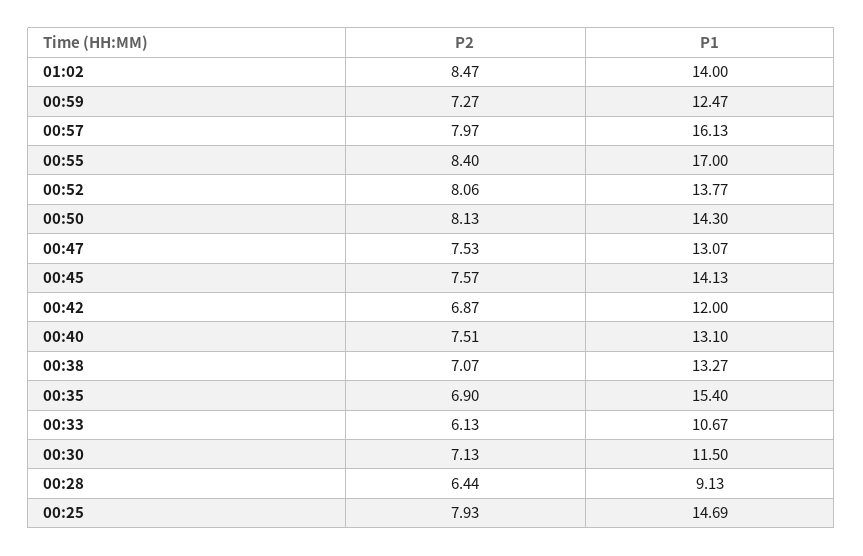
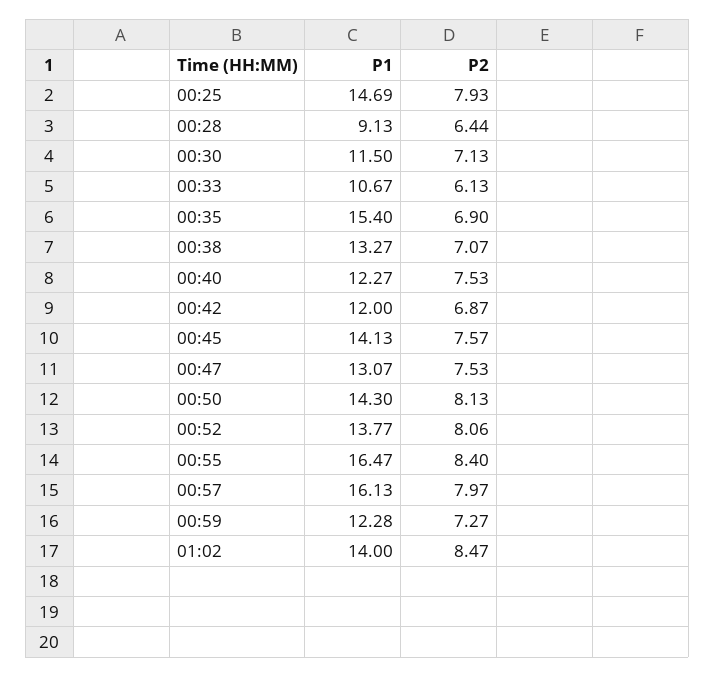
  {
    "P2": {
      "01:02": 8.47,
      "00:59": 7.27,
      "00:57": 7.97,
      "00:55": 8.4,
      "00:52": 8.06,
      "00:50": 8.13,
      "00:47": 7.53,
      "00:45": 7.57,
      "00:42": 6.87,
-     "00:40": 7.51,
+     "00:40": 7.53,
      "00:38": 7.07,
      "00:35": 6.9,
      "00:33": 6.13,
      "00:30": 7.13,
      "00:28": 6.44,
      "00:25": 7.93
    },
    "P1": {
      "01:02": 14,
-     "00:59": 12.47,
+     "00:59": 12.28,
      "00:57": 16.13,
-     "00:55": 17,
+     "00:55": 16.47,
      "00:52": 13.77,
      "00:50": 14.3,
      "00:47": 13.07,
      "00:45": 14.13,
      "00:42": 12,
-     "00:40": 13.1,
+     "00:40": 12.27,
      "00:38": 13.27,
      "00:35": 15.4,
      "00:33": 10.67,
      "00:30": 11.5,
      "00:28": 9.13,
      "00:25": 14.69
    }
  }

